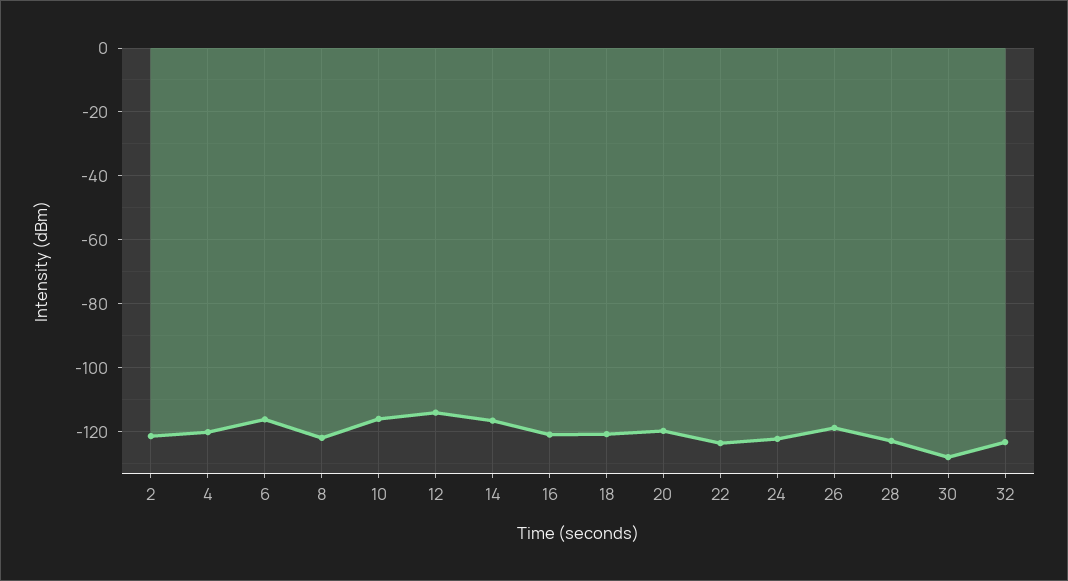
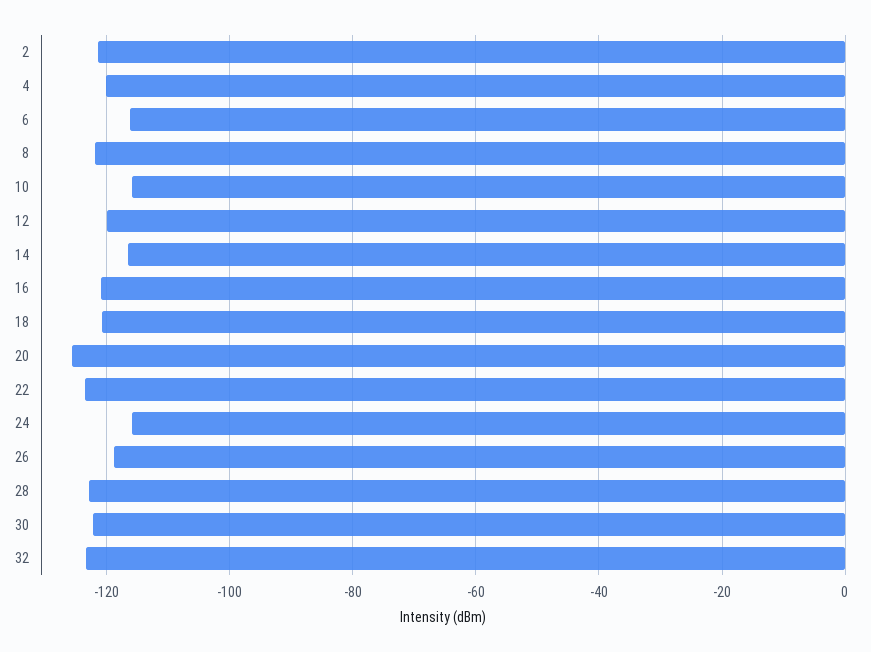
  {
    "2": -122,
    "4": -120,
    "6": -116,
    "8": -122,
    "10": -116,
-   "12": -114,
+   "12": -120,
    "14": -116,
    "16": -120,
    "18": -120,
-   "20": -120,
+   "20": -126,
    "22": -124,
-   "24": -122,
+   "24": -116,
    "26": -118,
    "28": -122,
-   "30": -128,
+   "30": -122,
    "32": -124
  }

